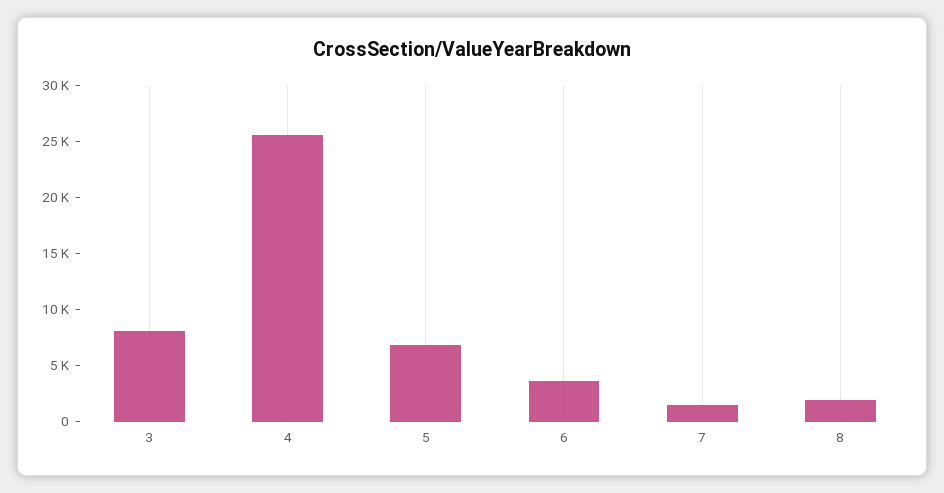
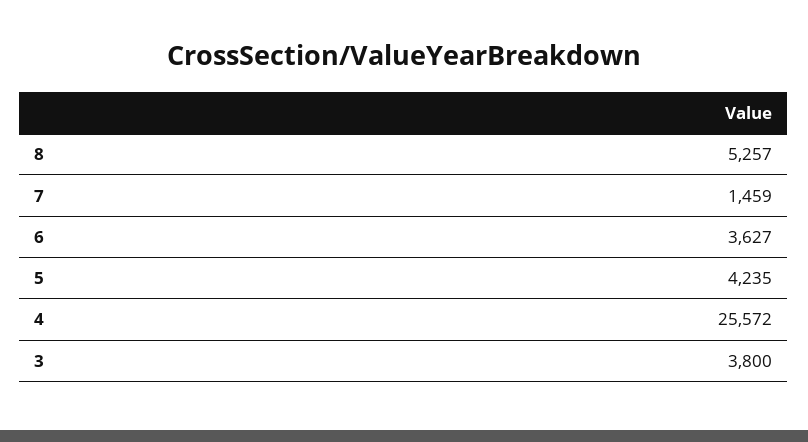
  {
-   "3": 8000,
+   "3": 3800,
    "4": 25572,
-   "5": 7000,
+   "5": 4235,
    "6": 3627,
    "7": 1459,
-   "8": 2000
+   "8": 5257
  }

